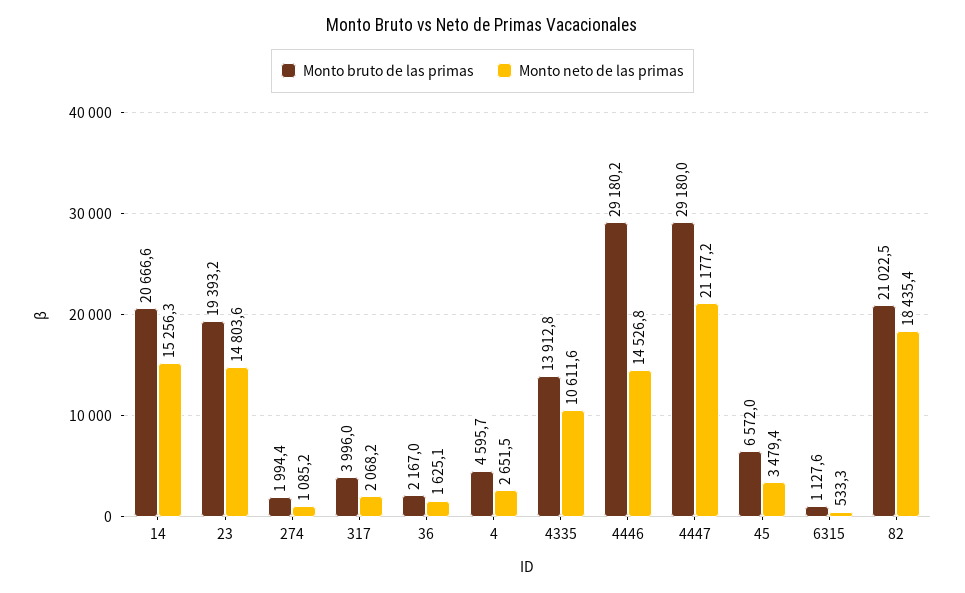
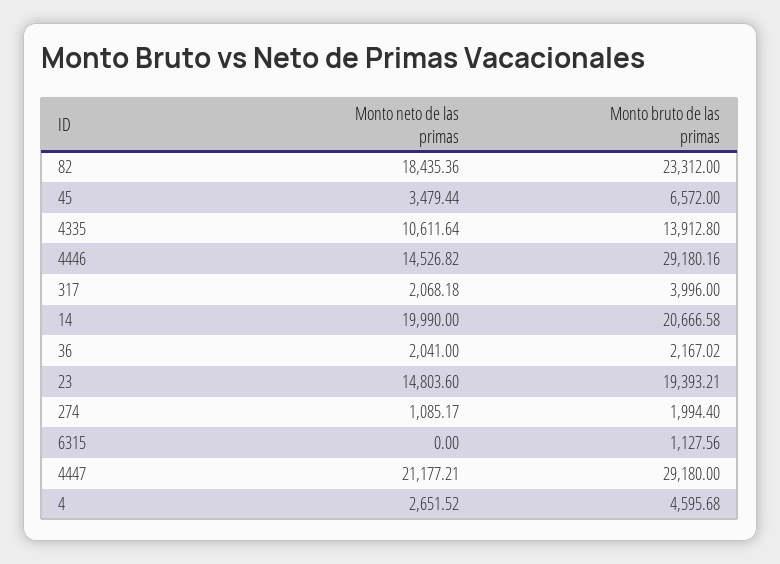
  {
    "Monto bruto de las primas": {
      "14": 20666.58,
      "23": 19393.21,
      "274": 1994.4,
      "317": 3996,
      "36": 2167.02,
      "4": 4595.68,
      "4335": 13912.8,
      "4446": 29180.16,
      "4447": 29180,
      "45": 6572,
      "6315": 1127.56,
-     "82": 21022.5
+     "82": 23312
    },
    "Monto neto de las primas": {
-     "14": 15256.3,
+     "14": 19990,
      "23": 14803.6,
      "274": 1085.17,
      "317": 2068.18,
-     "36": 1625.1,
+     "36": 2041,
      "4": 2651.52,
      "4335": 10611.64,
      "4446": 14526.82,
      "4447": 21177.21,
      "45": 3479.44,
-     "6315": 533.3,
+     "6315": 0,
      "82": 18435.36
    }
  }

